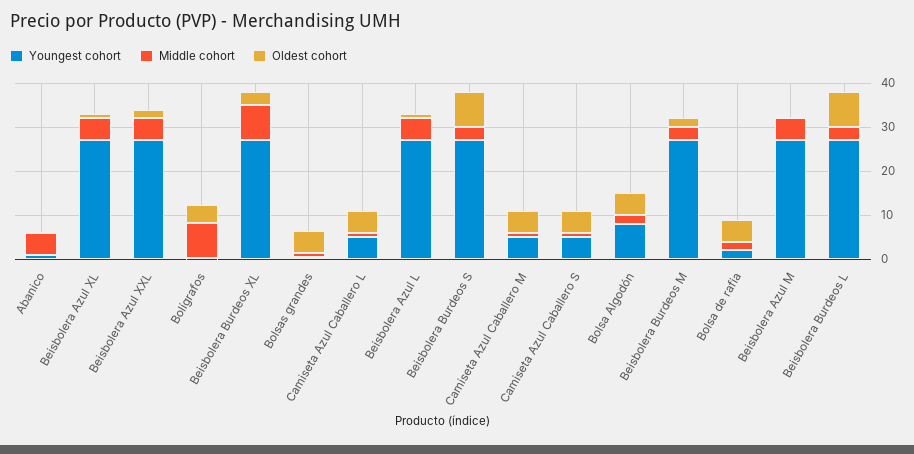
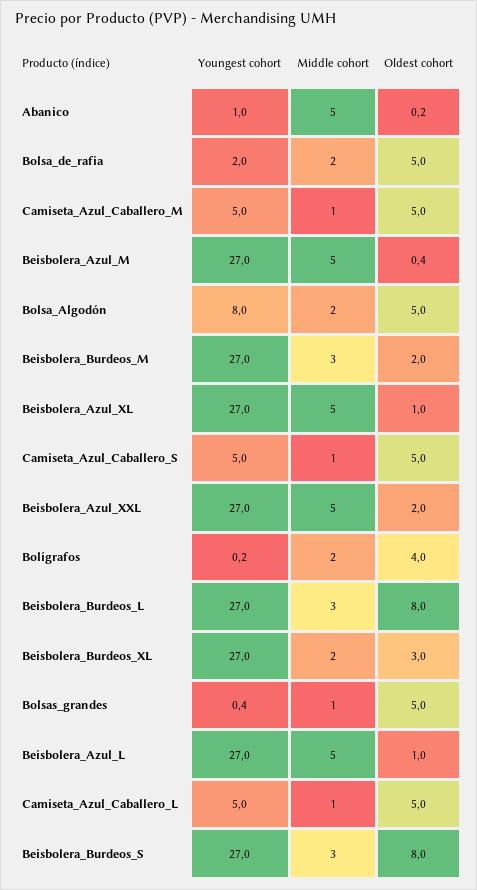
  {
    "Youngest cohort": {
      "Abanico": 1,
      "Beisbolera Azul XL": 27,
      "Beisbolera Azul XXL": 27,
      "Bolígrafos": 0.2,
      "Beisbolera Burdeos XL": 27,
      "Bolsas grandes": 0.4,
      "Camiseta Azul Caballero L": 5,
      "Beisbolera Azul L": 27,
      "Beisbolera Burdeos S": 27,
      "Camiseta Azul Caballero M": 5,
      "Camiseta Azul Caballero S": 5,
      "Bolsa Algodón": 8,
      "Beisbolera Burdeos M": 27,
      "Bolsa de rafia": 2,
      "Beisbolera Azul M": 27,
      "Beisbolera Burdeos L": 27
    },
    "Middle cohort": {
      "Abanico": 5,
      "Beisbolera Azul XL": 5,
      "Beisbolera Azul XXL": 5,
-     "Bolígrafos": 8,
+     "Bolígrafos": 2,
-     "Beisbolera Burdeos XL": 8,
+     "Beisbolera Burdeos XL": 2,
      "Bolsas grandes": 1,
      "Camiseta Azul Caballero L": 1,
      "Beisbolera Azul L": 5,
      "Beisbolera Burdeos S": 3,
      "Camiseta Azul Caballero M": 1,
      "Camiseta Azul Caballero S": 1,
      "Bolsa Algodón": 2,
      "Beisbolera Burdeos M": 3,
      "Bolsa de rafia": 2,
      "Beisbolera Azul M": 5,
      "Beisbolera Burdeos L": 3
    },
    "Oldest cohort": {
      "Abanico": 0.2,
      "Beisbolera Azul XL": 1,
      "Beisbolera Azul XXL": 2,
      "Bolígrafos": 4,
      "Beisbolera Burdeos XL": 3,
      "Bolsas grandes": 5,
      "Camiseta Azul Caballero L": 5,
      "Beisbolera Azul L": 1,
      "Beisbolera Burdeos S": 8,
      "Camiseta Azul Caballero M": 5,
      "Camiseta Azul Caballero S": 5,
      "Bolsa Algodón": 5,
      "Beisbolera Burdeos M": 2,
      "Bolsa de rafia": 5,
      "Beisbolera Azul M": 0.4,
      "Beisbolera Burdeos L": 8
    }
  }

